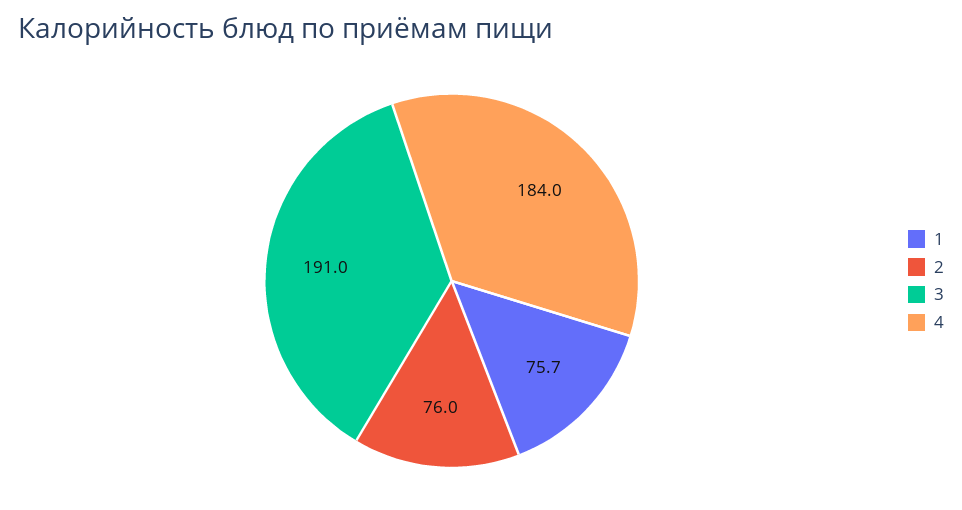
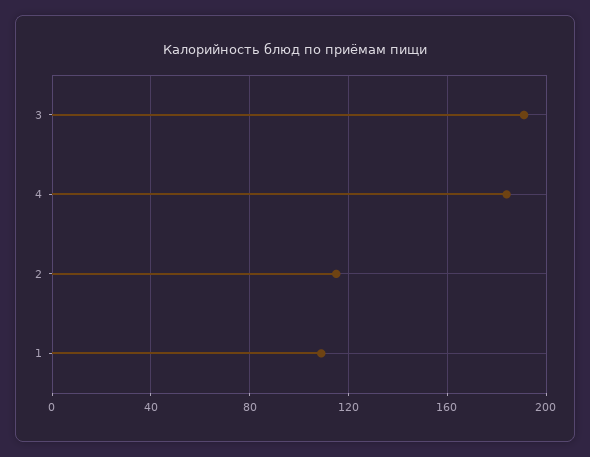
  {
-   "1": 75.7,
+   "1": 110,
-   "2": 76,
+   "2": 115,
    "3": 191,
    "4": 184
  }

